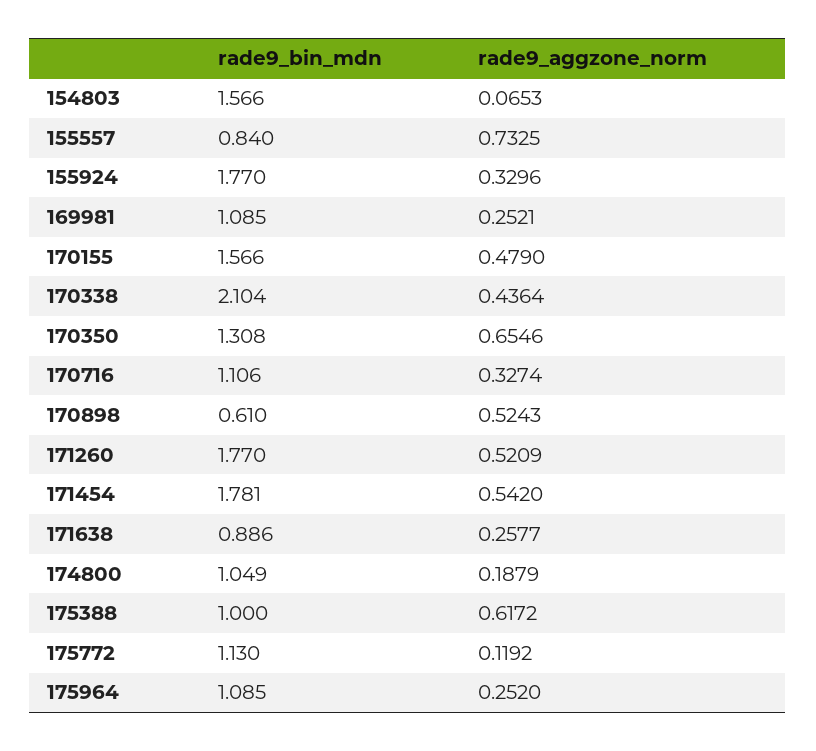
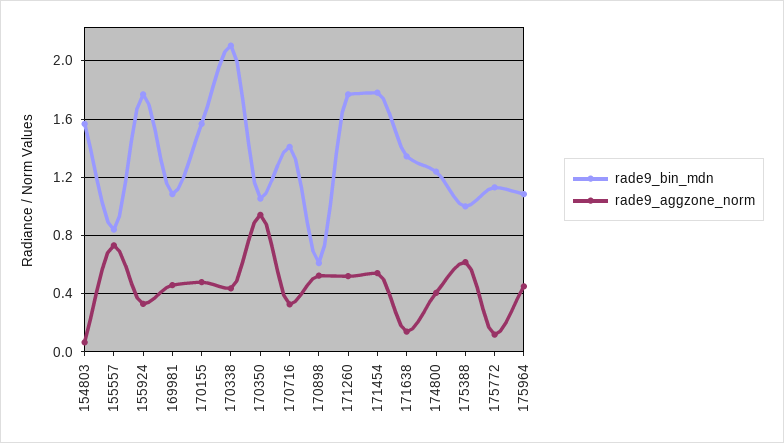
  {
    "rade9_bin_mdn": {
      "154803": 1.566,
      "155557": 0.84,
      "155924": 1.77,
      "169981": 1.085,
      "170155": 1.566,
      "170338": 2.104,
-     "170350": 1.308,
+     "170350": 1.05,
-     "170716": 1.106,
+     "170716": 1.4,
      "170898": 0.61,
      "171260": 1.77,
      "171454": 1.781,
-     "171638": 0.886,
+     "171638": 1.35,
-     "174800": 1.049,
+     "174800": 1.25,
      "175388": 1,
      "175772": 1.13,
      "175964": 1.085
    },
    "rade9_aggzone_norm": {
      "154803": 0.0653,
      "155557": 0.7325,
      "155924": 0.3296,
-     "169981": 0.2521,
+     "169981": 0.45,
      "170155": 0.479,
      "170338": 0.4364,
-     "170350": 0.6546,
+     "170350": 0.95,
      "170716": 0.3274,
      "170898": 0.5243,
      "171260": 0.5209,
      "171454": 0.542,
-     "171638": 0.2577,
+     "171638": 0.15,
-     "174800": 0.1879,
+     "174800": 0.4,
      "175388": 0.6172,
      "175772": 0.1192,
-     "175964": 0.252
+     "175964": 0.45
    }
  }

